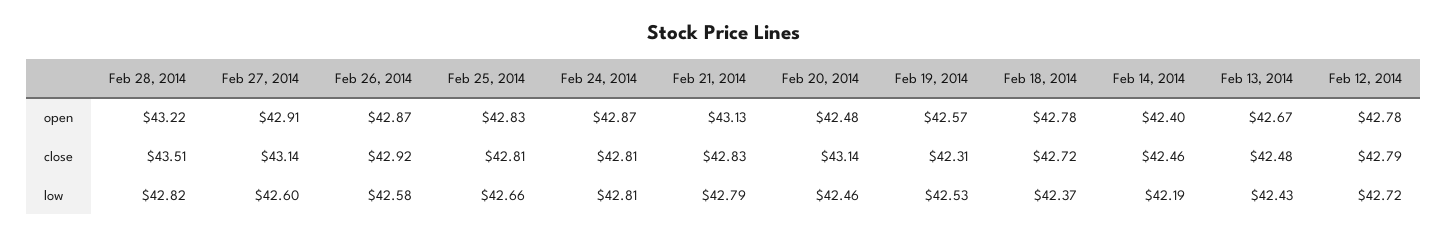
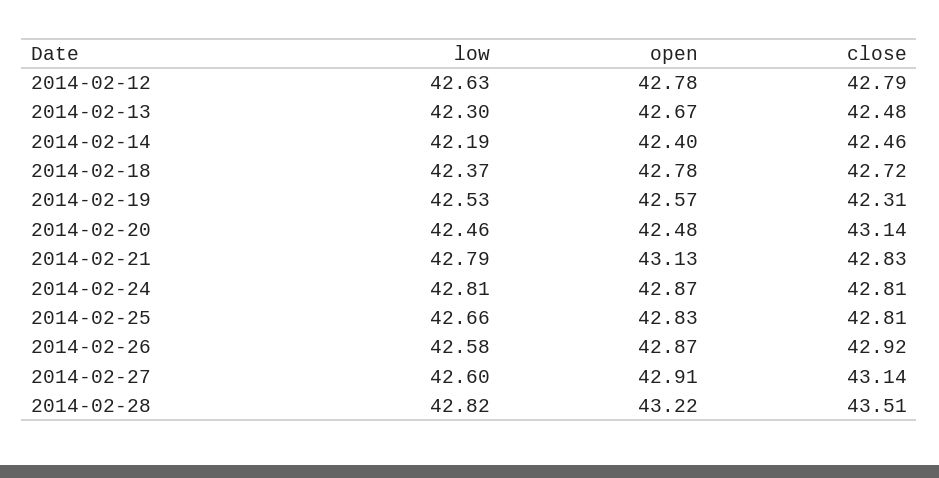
  {
    "Feb 28, 2014": {
      "open": 43.22,
      "close": 43.51,
      "low": 42.82
    },
    "Feb 27, 2014": {
      "open": 42.91,
      "close": 43.14,
      "low": 42.6
    },
    "Feb 26, 2014": {
      "open": 42.87,
      "close": 42.92,
      "low": 42.58
    },
    "Feb 25, 2014": {
      "open": 42.83,
      "close": 42.81,
      "low": 42.66
    },
    "Feb 24, 2014": {
      "open": 42.87,
      "close": 42.81,
      "low": 42.81
    },
    "Feb 21, 2014": {
      "open": 43.13,
      "close": 42.83,
      "low": 42.79
    },
    "Feb 20, 2014": {
      "open": 42.48,
      "close": 43.14,
      "low": 42.46
    },
    "Feb 19, 2014": {
      "open": 42.57,
      "close": 42.31,
      "low": 42.53
    },
    "Feb 18, 2014": {
      "open": 42.78,
      "close": 42.72,
      "low": 42.37
    },
    "Feb 14, 2014": {
      "open": 42.4,
      "close": 42.46,
      "low": 42.19
    },
    "Feb 13, 2014": {
      "open": 42.67,
      "close": 42.48,
-     "low": 42.43
+     "low": 42.3
    },
    "Feb 12, 2014": {
      "open": 42.78,
      "close": 42.79,
-     "low": 42.72
+     "low": 42.63
    }
  }

